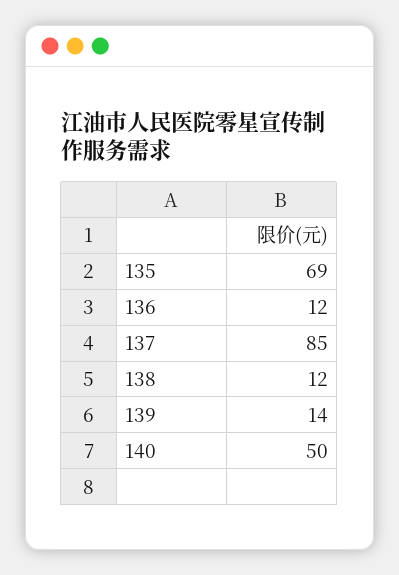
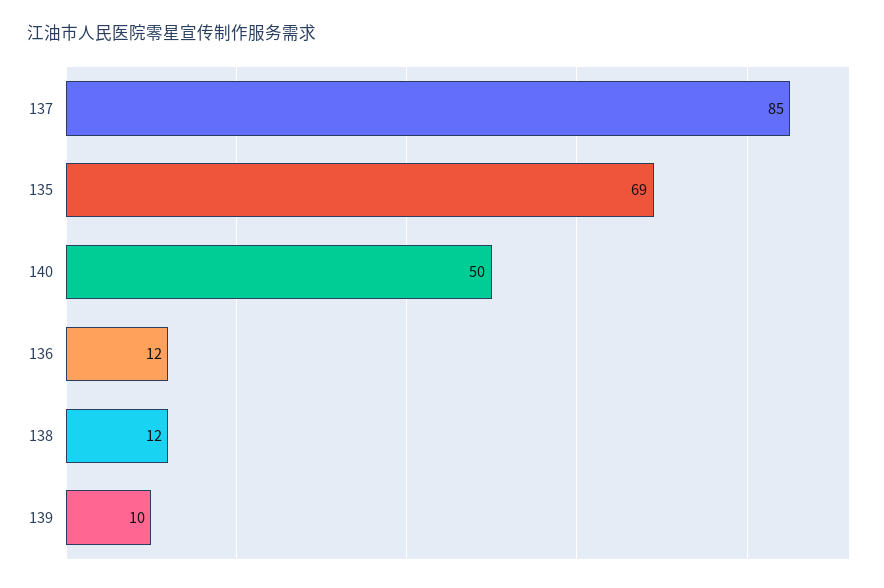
  {
    "135": 69,
    "136": 12,
    "137": 85,
    "138": 12,
-   "139": 14,
+   "139": 10,
    "140": 50
  }

